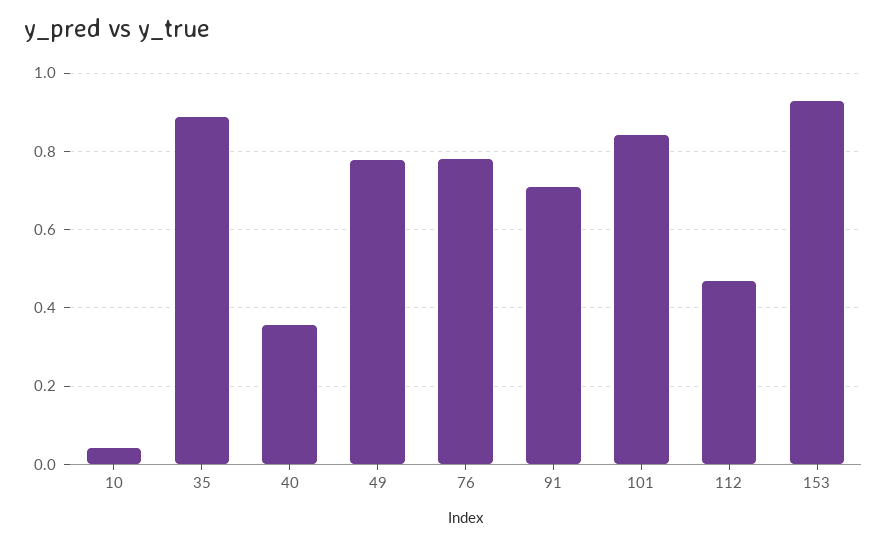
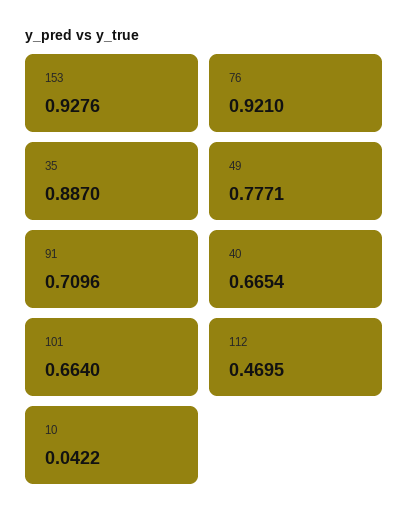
  {
    "10": 0.0422,
    "35": 0.887,
-   "40": 0.36,
+   "40": 0.6654,
    "49": 0.7771,
-   "76": 0.78,
+   "76": 0.921,
    "91": 0.7096,
-   "101": 0.84,
+   "101": 0.664,
    "112": 0.4695,
    "153": 0.9276
  }

